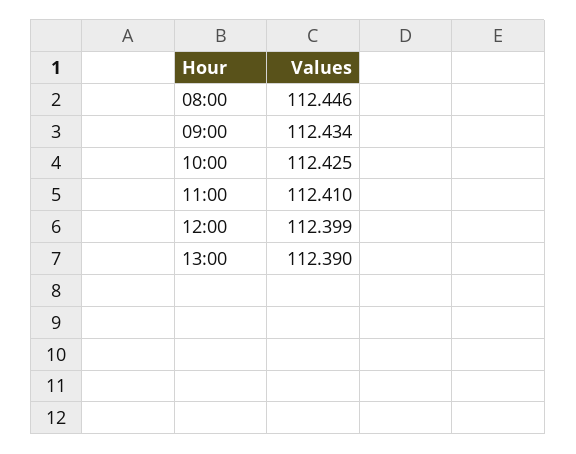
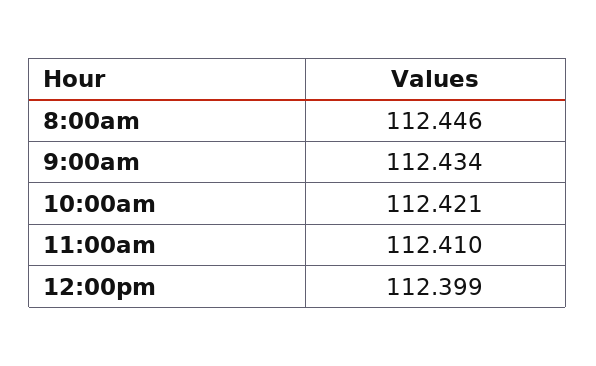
  {
    "08:00": 112.446,
    "09:00": 112.434,
-   "10:00": 112.425,
+   "10:00": 112.421,
    "11:00": 112.41,
-   "12:00": 112.399,
+   "12:00": 112.399
-   "13:00": 112.39
  }

